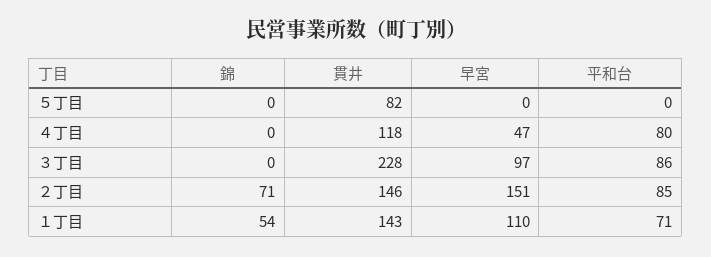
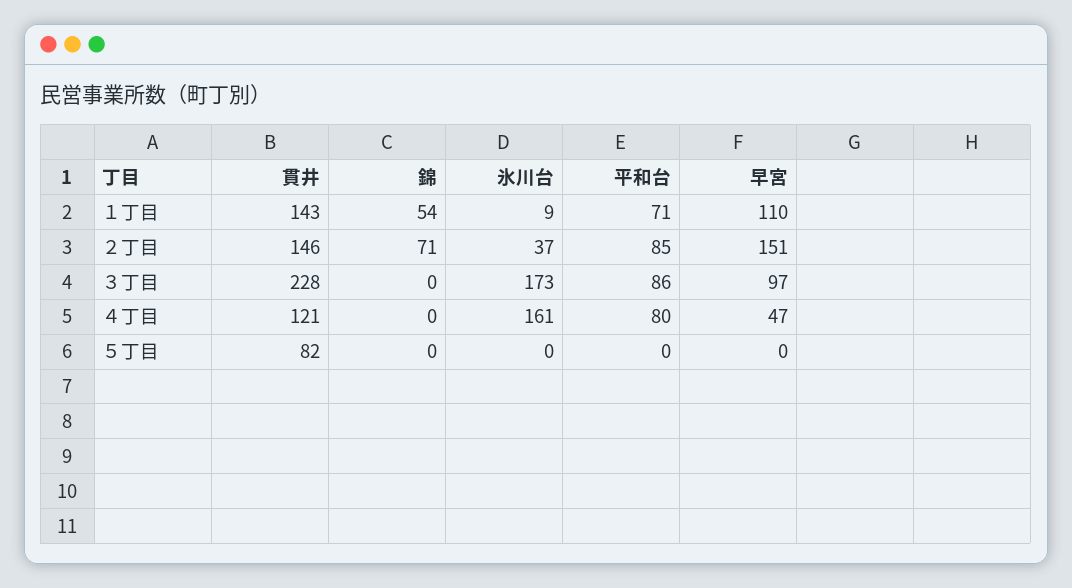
  {
    "錦": {
      "５丁目": 0,
      "４丁目": 0,
      "３丁目": 0,
      "２丁目": 71,
      "１丁目": 54
    },
    "貫井": {
      "５丁目": 82,
-     "４丁目": 118,
+     "４丁目": 121,
      "３丁目": 228,
      "２丁目": 146,
      "１丁目": 143
    },
    "早宮": {
      "５丁目": 0,
      "４丁目": 47,
      "３丁目": 97,
      "２丁目": 151,
      "１丁目": 110
    },
    "平和台": {
      "５丁目": 0,
      "４丁目": 80,
      "３丁目": 86,
      "２丁目": 85,
      "１丁目": 71
-   }
+   },
+   "氷川台": {
+     "１丁目": 9,
+     "２丁目": 37,
+     "３丁目": 173,
+     "４丁目": 161,
+     "５丁目": 0
+   }
  }

